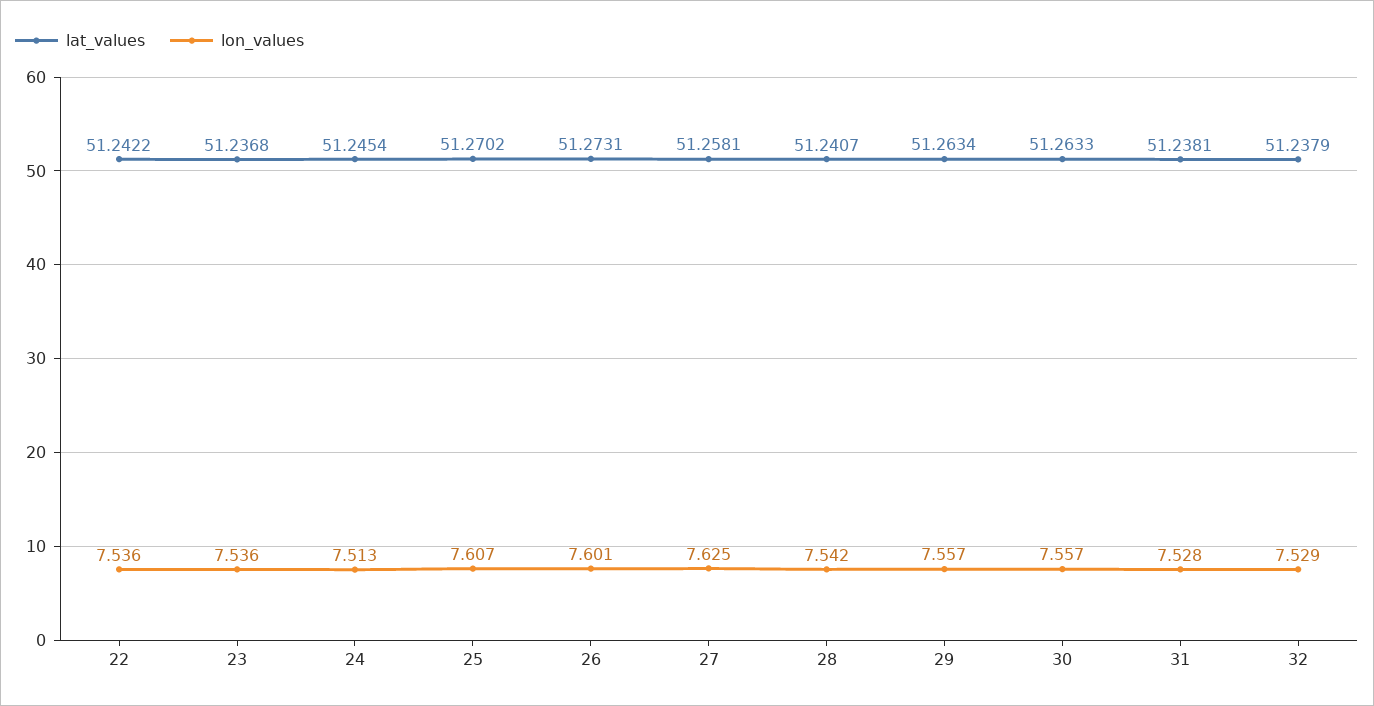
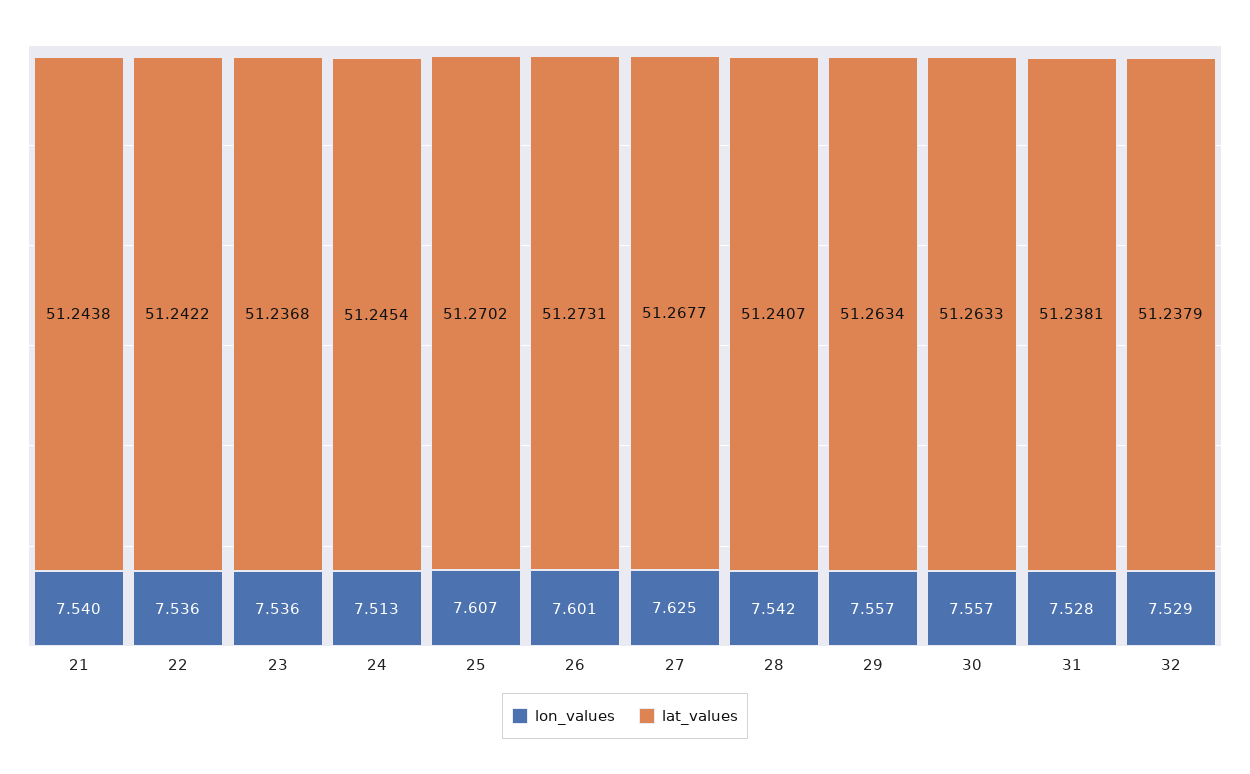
  {
    "lat_values": {
      "22": 51.2422,
      "23": 51.2368,
      "24": 51.2454,
      "25": 51.2702,
      "26": 51.2731,
-     "27": 51.2581,
+     "27": 51.2677,
      "28": 51.2407,
      "29": 51.2634,
      "30": 51.2633,
      "31": 51.2381,
-     "32": 51.2379
+     "32": 51.2379,
+     "21": 51.2438
    },
    "lon_values": {
      "22": 7.536,
      "23": 7.536,
      "24": 7.513,
      "25": 7.607,
      "26": 7.601,
      "27": 7.625,
      "28": 7.542,
      "29": 7.557,
      "30": 7.557,
      "31": 7.528,
-     "32": 7.529
+     "32": 7.529,
+     "21": 7.54
    }
  }

